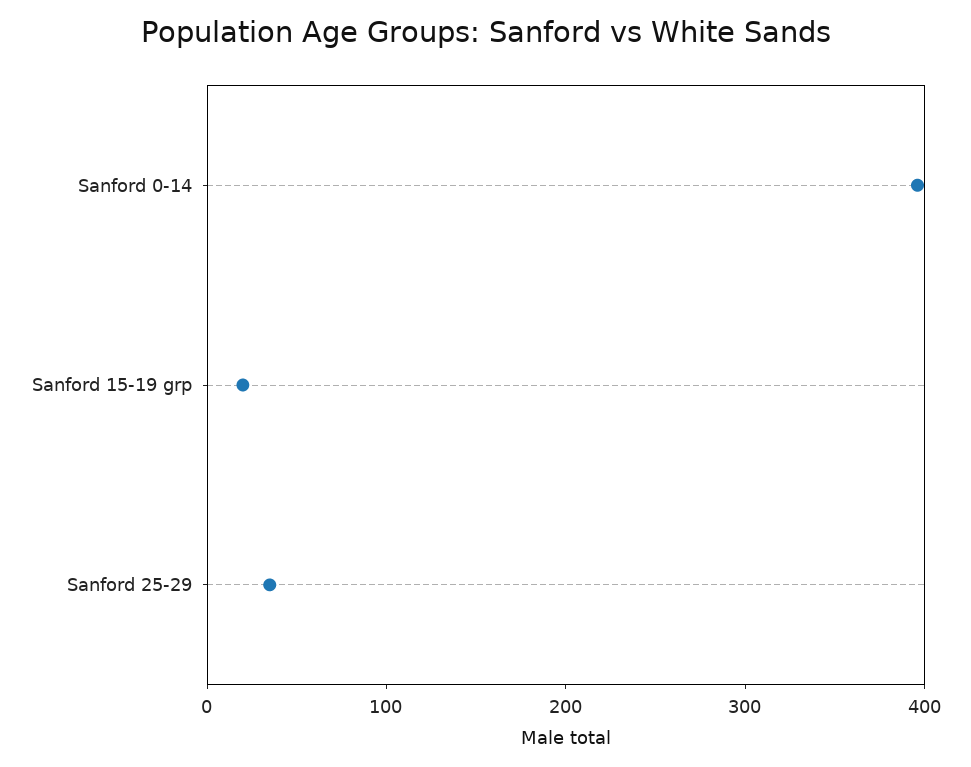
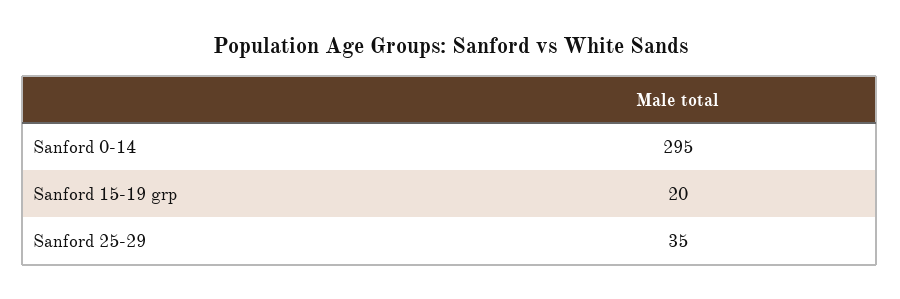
  {
-   "Sanford 0-14": 400,
+   "Sanford 0-14": 295,
    "Sanford 15-19 grp": 20,
    "Sanford 25-29": 35
  }

